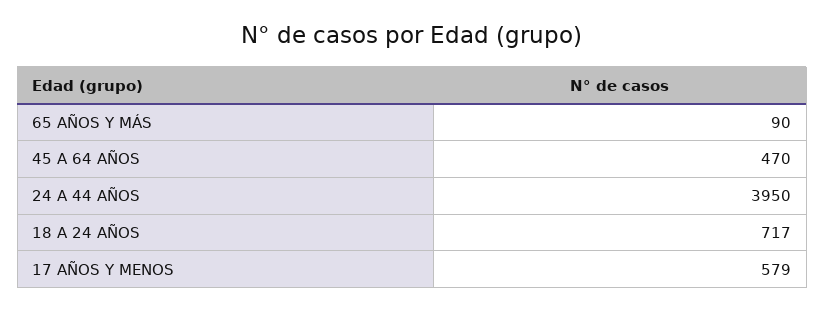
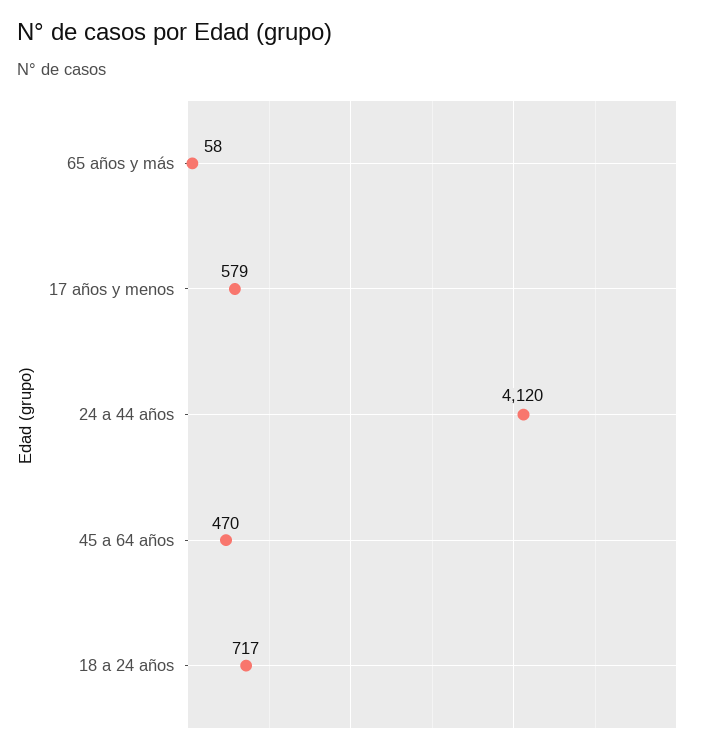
  {
-   "65 AÑOS Y MÁS": 90,
+   "65 AÑOS Y MÁS": 58,
    "45 A 64 AÑOS": 470,
-   "24 A 44 AÑOS": 3950,
+   "24 A 44 AÑOS": 4120,
    "18 A 24 AÑOS": 717,
    "17 AÑOS Y MENOS": 579
  }

